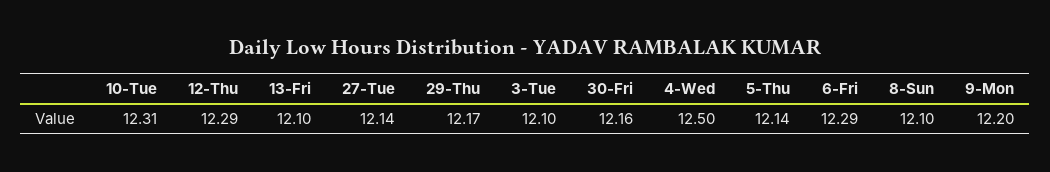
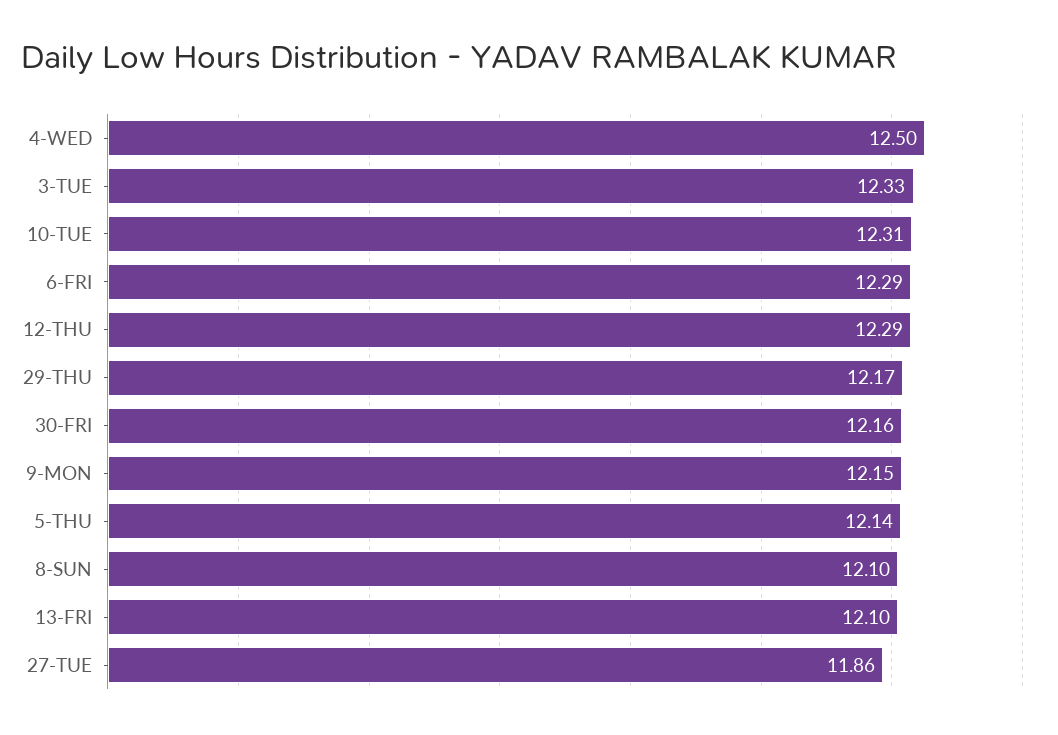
  {
    "10-Tue": 12.31,
    "12-Thu": 12.29,
    "13-Fri": 12.1,
-   "27-Tue": 12.14,
+   "27-Tue": 11.86,
    "29-Thu": 12.17,
-   "3-Tue": 12.1,
+   "3-Tue": 12.33,
    "30-Fri": 12.16,
    "4-Wed": 12.5,
    "5-Thu": 12.14,
    "6-Fri": 12.29,
    "8-Sun": 12.1,
-   "9-Mon": 12.2
+   "9-Mon": 12.15
  }

